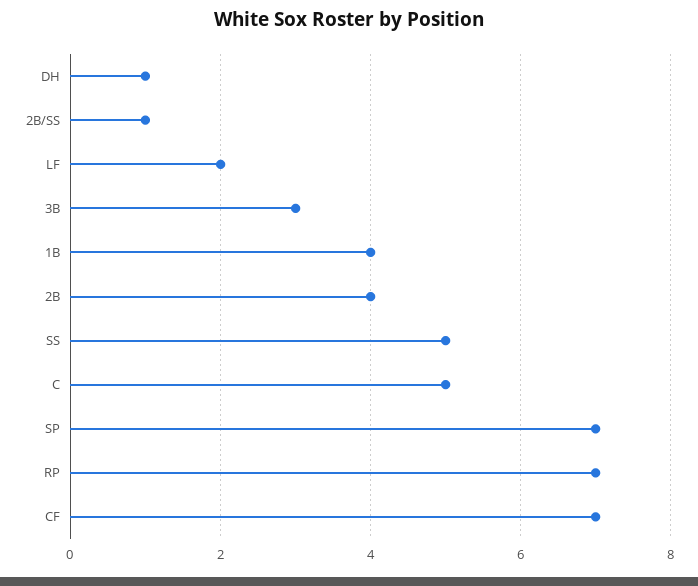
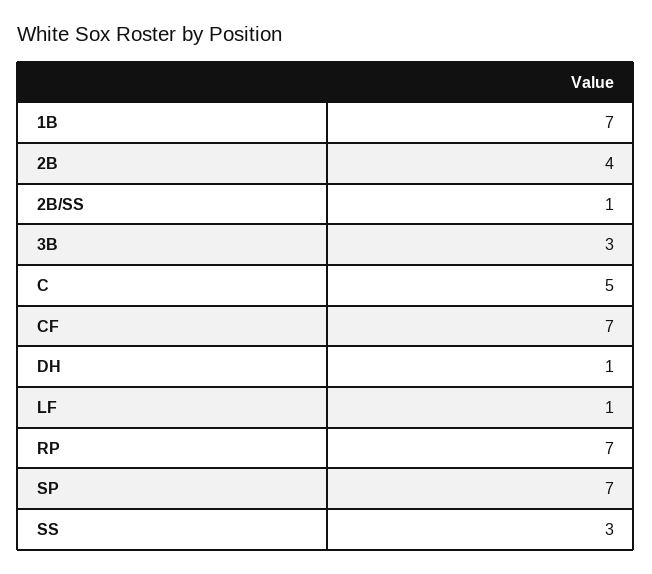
  {
    "DH": 1,
    "2B/SS": 1,
-   "LF": 2,
+   "LF": 1,
    "3B": 3,
-   "1B": 4,
+   "1B": 7,
    "2B": 4,
-   "SS": 5,
+   "SS": 3,
    "C": 5,
    "SP": 7,
    "RP": 7,
    "CF": 7
  }

